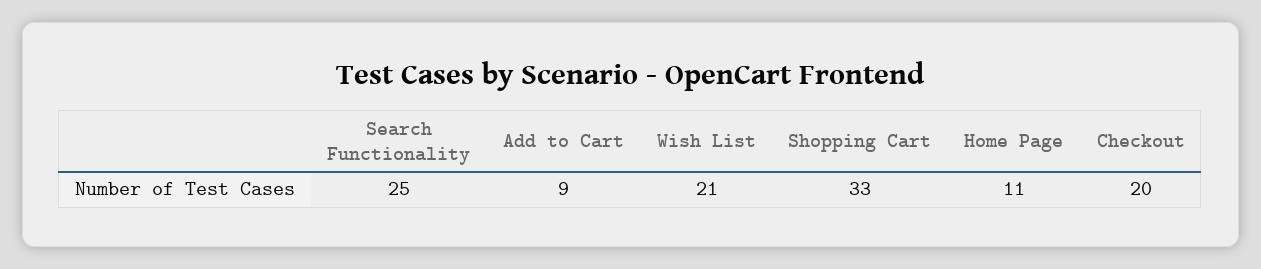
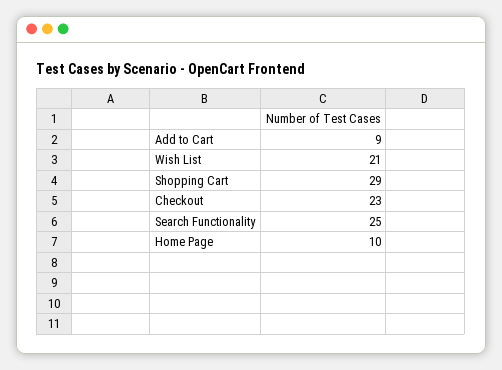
  {
    "Search Functionality": 25,
    "Add to Cart": 9,
    "Wish List": 21,
-   "Shopping Cart": 33,
+   "Shopping Cart": 29,
-   "Home Page": 11,
+   "Home Page": 10,
-   "Checkout": 20
+   "Checkout": 23
  }

